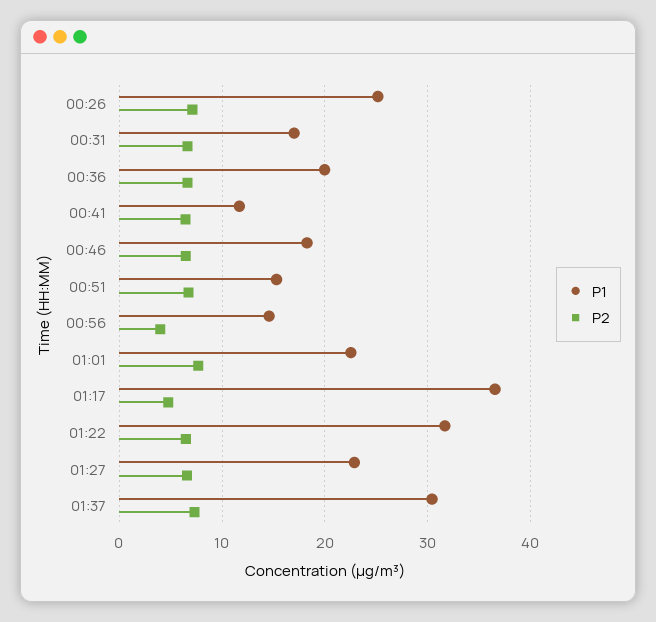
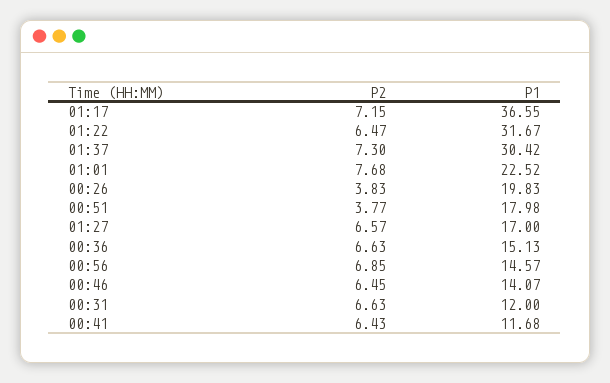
  {
    "P1": {
-     "00:26": 25,
+     "00:26": 19.83,
-     "00:31": 17,
+     "00:31": 12,
-     "00:36": 20,
+     "00:36": 15.13,
      "00:41": 11.68,
-     "00:46": 18,
+     "00:46": 14.07,
-     "00:51": 15,
+     "00:51": 17.98,
      "00:56": 14.57,
      "01:01": 22.52,
      "01:17": 36.55,
      "01:22": 31.67,
-     "01:27": 23,
+     "01:27": 17,
      "01:37": 30.42
    },
    "P2": {
-     "00:26": 7,
+     "00:26": 3.83,
      "00:31": 6.63,
      "00:36": 6.63,
      "00:41": 6.43,
      "00:46": 6.45,
-     "00:51": 7,
+     "00:51": 3.77,
-     "00:56": 4,
+     "00:56": 6.85,
      "01:01": 7.68,
-     "01:17": 5,
+     "01:17": 7.15,
      "01:22": 6.47,
      "01:27": 6.57,
      "01:37": 7.3
    }
  }

